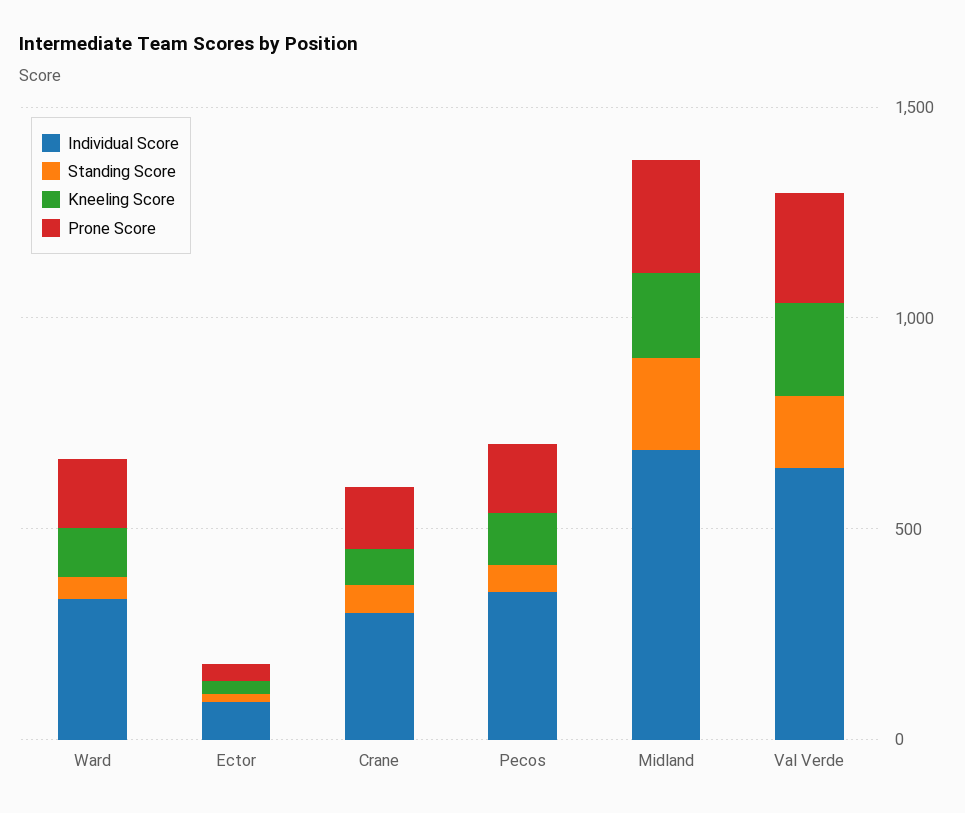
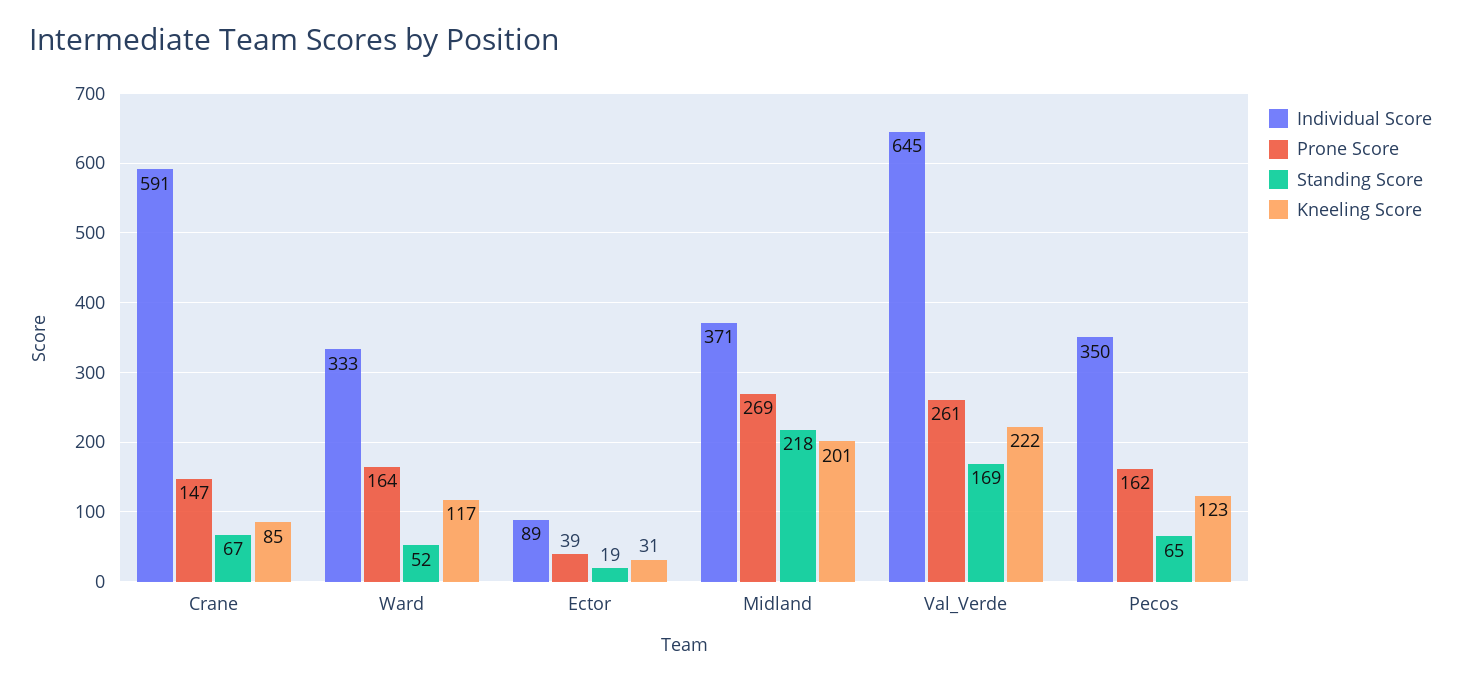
  {
    "Individual Score": {
      "Ward": 333,
      "Ector": 89,
-     "Crane": 300,
+     "Crane": 591,
      "Pecos": 350,
-     "Midland": 700,
+     "Midland": 371,
      "Val Verde": 645
    },
    "Standing Score": {
      "Ward": 52,
      "Ector": 19,
      "Crane": 67,
      "Pecos": 65,
      "Midland": 218,
      "Val Verde": 169
    },
    "Kneeling Score": {
      "Ward": 117,
      "Ector": 31,
      "Crane": 85,
      "Pecos": 123,
      "Midland": 201,
      "Val Verde": 222
    },
    "Prone Score": {
      "Ward": 164,
      "Ector": 39,
      "Crane": 147,
      "Pecos": 162,
      "Midland": 269,
      "Val Verde": 261
    }
  }

